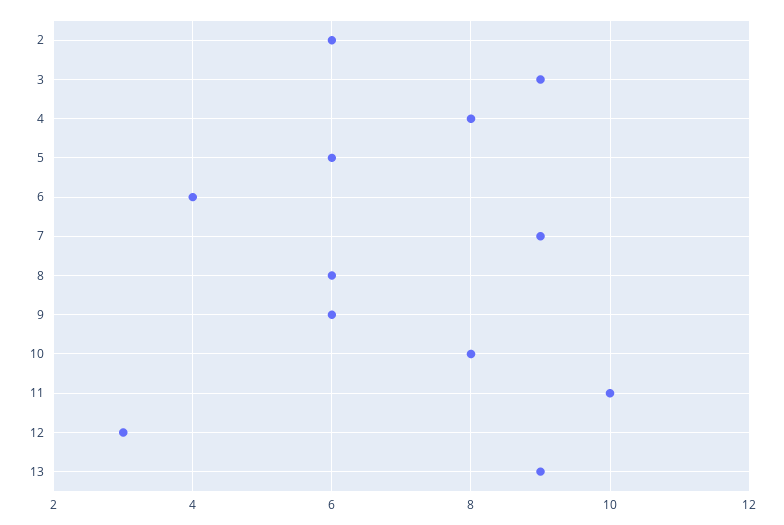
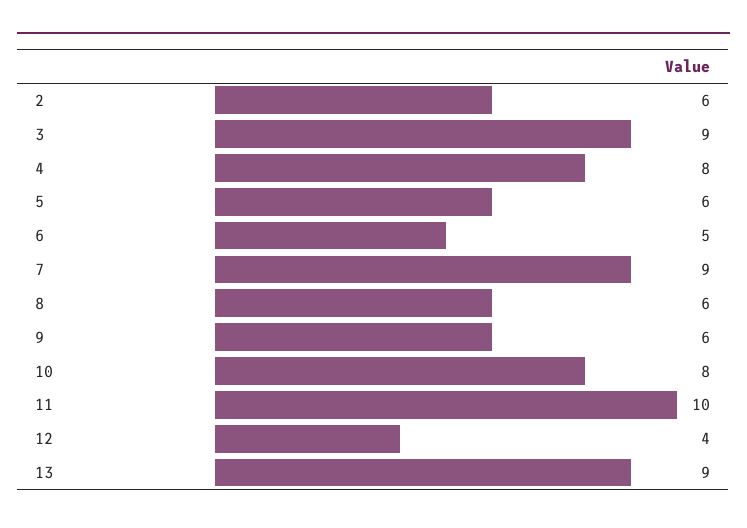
  {
    "2": 6,
    "3": 9,
    "4": 8,
    "5": 6,
-   "6": 4,
+   "6": 5,
    "7": 9,
    "8": 6,
    "9": 6,
    "10": 8,
    "11": 10,
-   "12": 3,
+   "12": 4,
    "13": 9
  }

